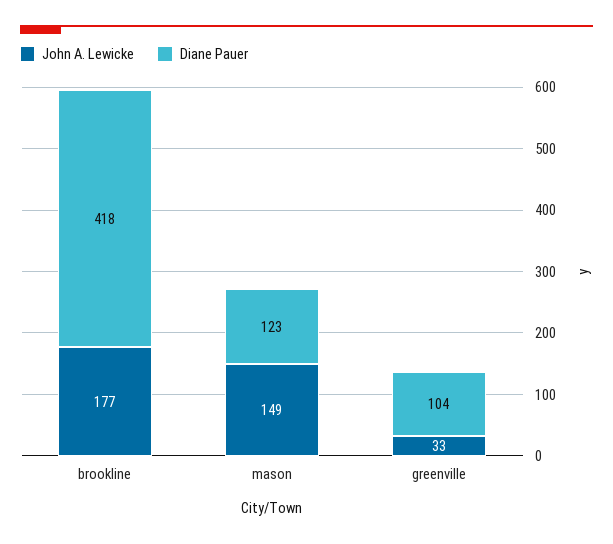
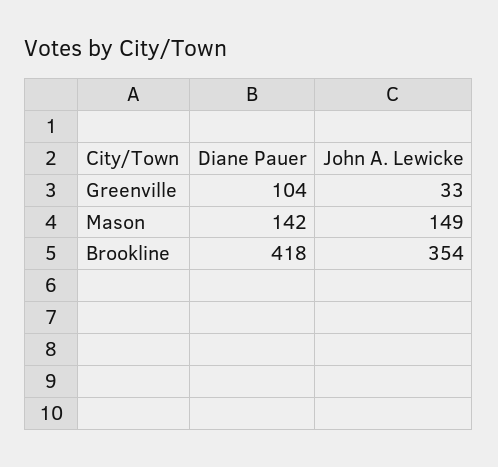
  {
    "John A. Lewicke": {
-     "brookline": 177,
+     "brookline": 354,
      "mason": 149,
      "greenville": 33
    },
    "Diane Pauer": {
      "brookline": 418,
-     "mason": 123,
+     "mason": 142,
      "greenville": 104
    }
  }

